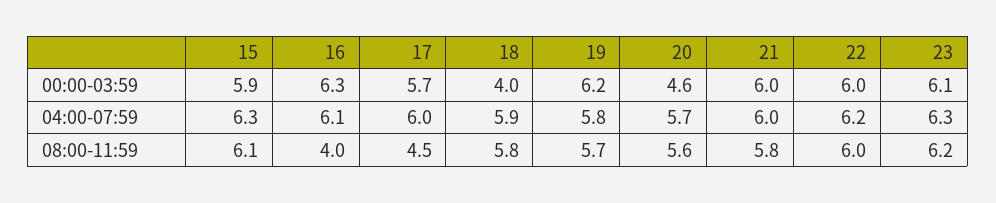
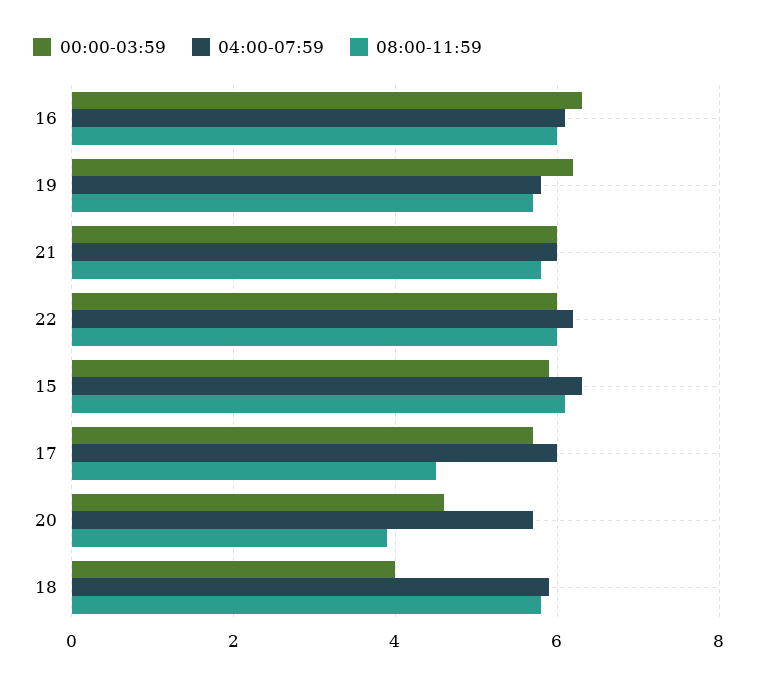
  {
    "00:00-03:59": {
      "15": 5.9,
      "16": 6.3,
      "17": 5.7,
      "18": 4,
      "19": 6.2,
      "20": 4.6,
      "21": 6,
-     "22": 6,
+     "22": 6
-     "23": 6.1
    },
    "04:00-07:59": {
      "15": 6.3,
      "16": 6.1,
      "17": 6,
      "18": 5.9,
      "19": 5.8,
      "20": 5.7,
      "21": 6,
-     "22": 6.2,
+     "22": 6.2
-     "23": 6.3
    },
    "08:00-11:59": {
      "15": 6.1,
-     "16": 4,
+     "16": 6,
      "17": 4.5,
      "18": 5.8,
      "19": 5.7,
-     "20": 5.6,
+     "20": 4,
      "21": 5.8,
-     "22": 6,
+     "22": 6
-     "23": 6.2
    }
  }

